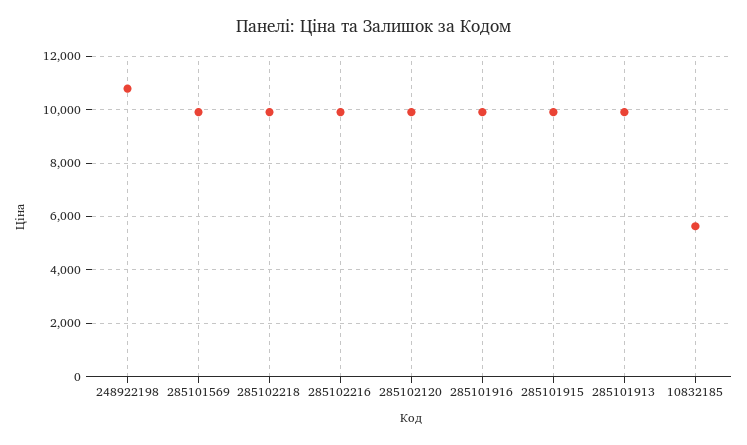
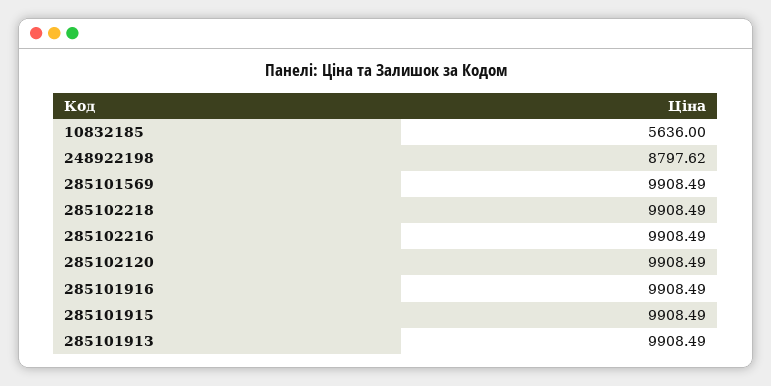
  {
-   "248922198": 10750,
+   "248922198": 8797.62,
    "285101569": 9908.49,
    "285102218": 9908.49,
    "285102216": 9908.49,
    "285102120": 9908.49,
    "285101916": 9908.49,
    "285101915": 9908.49,
    "285101913": 9908.49,
    "10832185": 5636
  }

